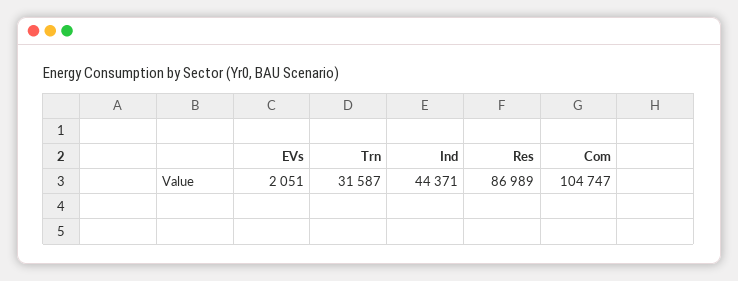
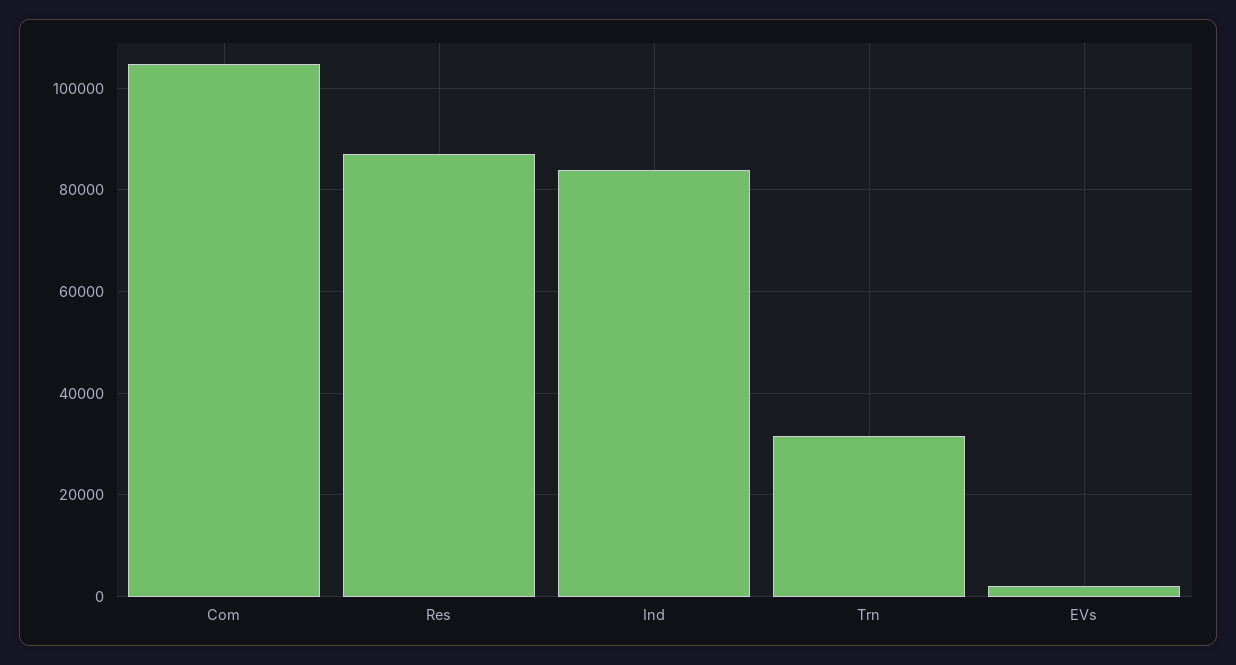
  {
    "EVs": 2051,
    "Trn": 31587,
-   "Ind": 44371,
+   "Ind": 84000,
    "Res": 86989,
    "Com": 104747
  }

